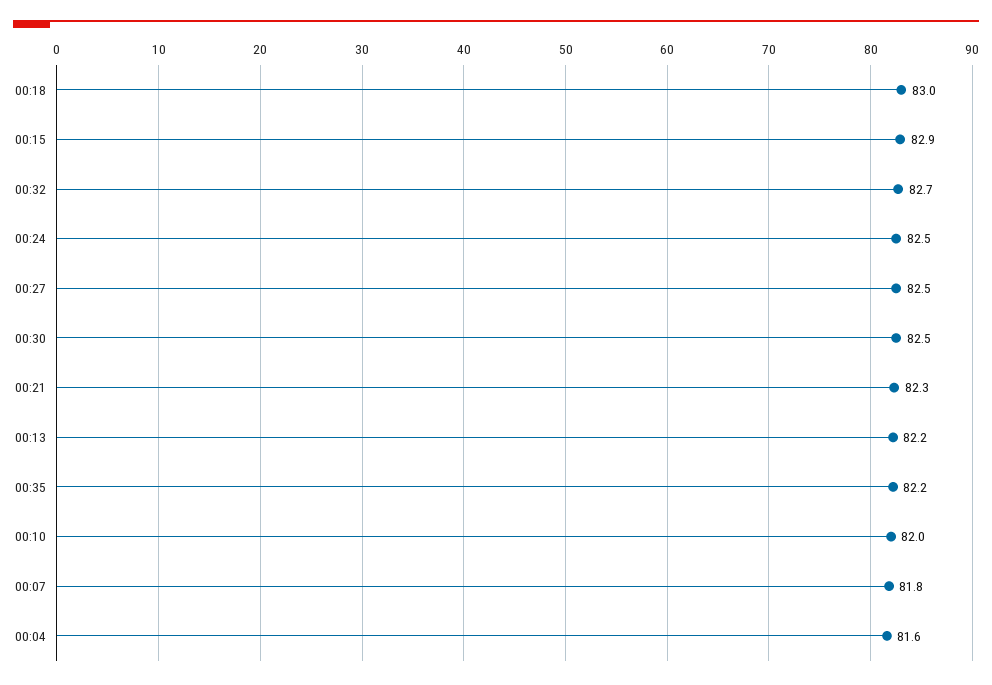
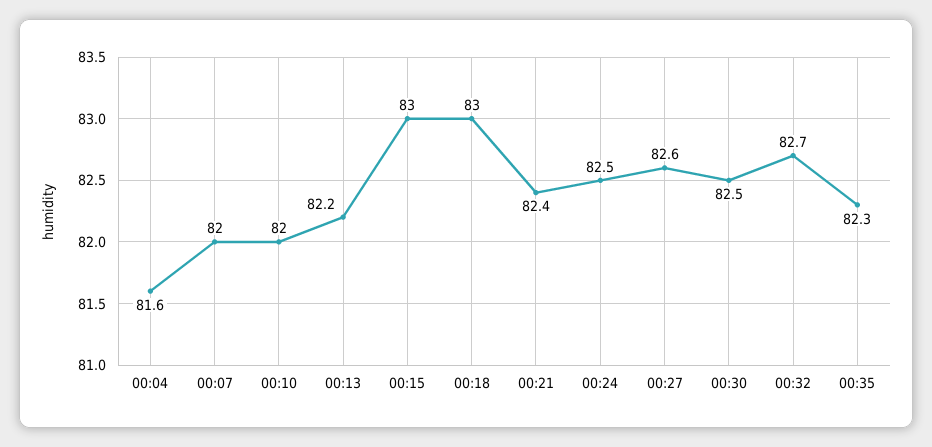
  {
    "00:18": 83,
-   "00:15": 82.9,
+   "00:15": 83,
    "00:32": 82.7,
    "00:24": 82.5,
-   "00:27": 82.5,
+   "00:27": 82.6,
    "00:30": 82.5,
-   "00:21": 82.3,
+   "00:21": 82.4,
    "00:13": 82.2,
-   "00:35": 82.2,
+   "00:35": 82.3,
    "00:10": 82,
-   "00:07": 81.8,
+   "00:07": 82,
    "00:04": 81.6
  }

